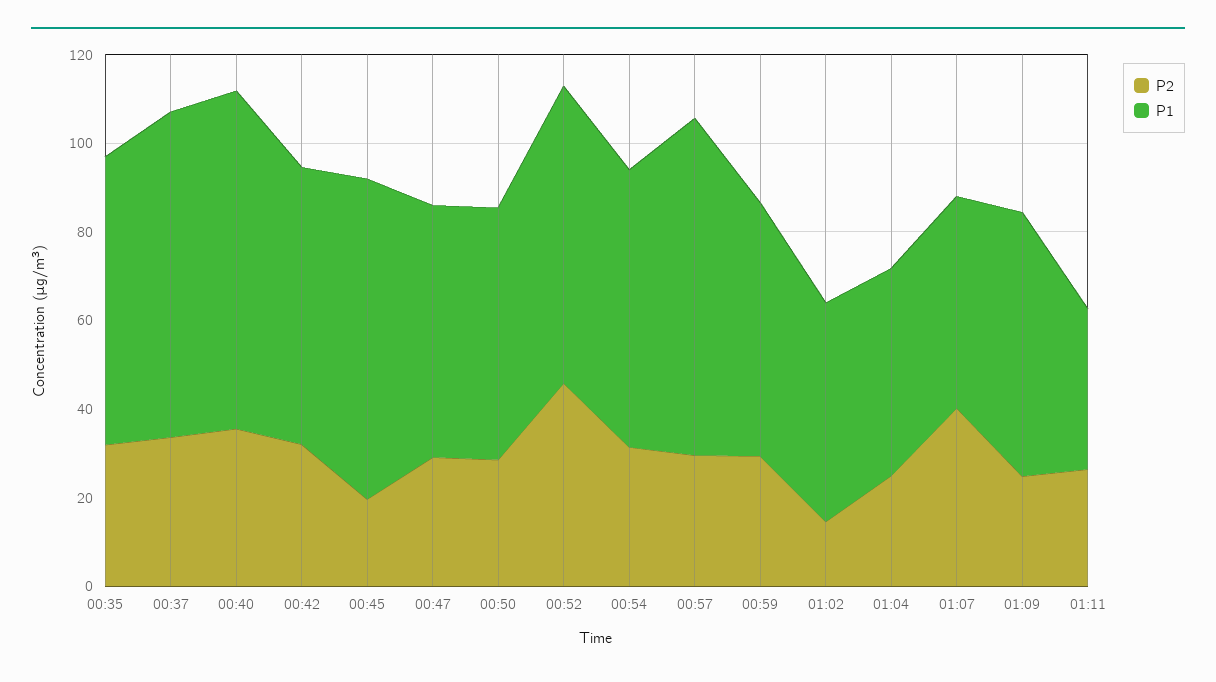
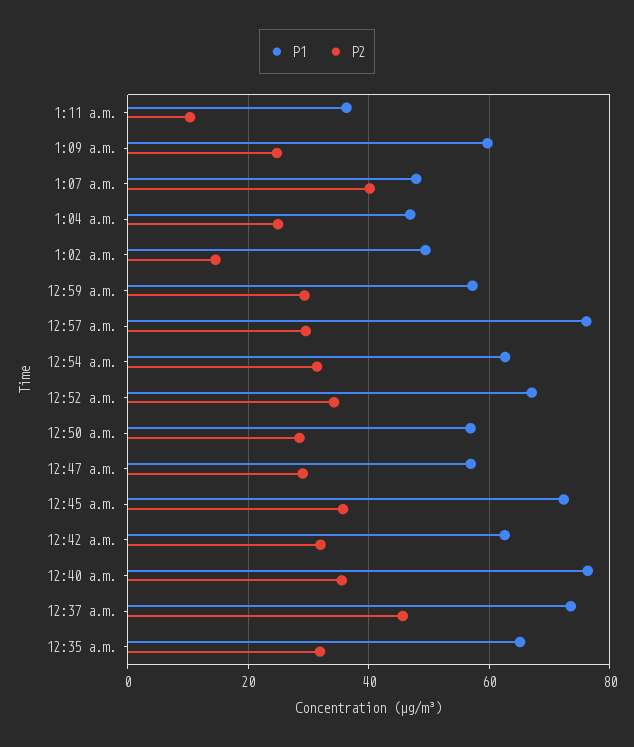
  {
    "P2": {
      "00:35": 32,
-     "00:37": 35,
+     "00:37": 46,
      "00:40": 36,
      "00:42": 32,
-     "00:45": 20,
+     "00:45": 36,
      "00:47": 30,
      "00:50": 28,
-     "00:52": 45,
+     "00:52": 34,
      "00:54": 32,
      "00:57": 30,
      "00:59": 30,
      "01:02": 14,
      "01:04": 24,
      "01:07": 40,
      "01:09": 24,
-     "01:11": 25
+     "01:11": 10
    },
    "P1": {
      "00:35": 66,
      "00:37": 74,
      "00:40": 76,
      "00:42": 62,
      "00:45": 72,
      "00:47": 56,
      "00:50": 56,
      "00:52": 68,
      "00:54": 62,
      "00:57": 76,
      "00:59": 58,
      "01:02": 50,
      "01:04": 46,
      "01:07": 48,
      "01:09": 60,
      "01:11": 36
    }
  }

